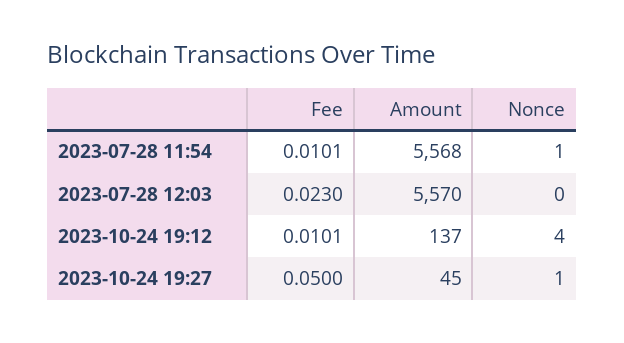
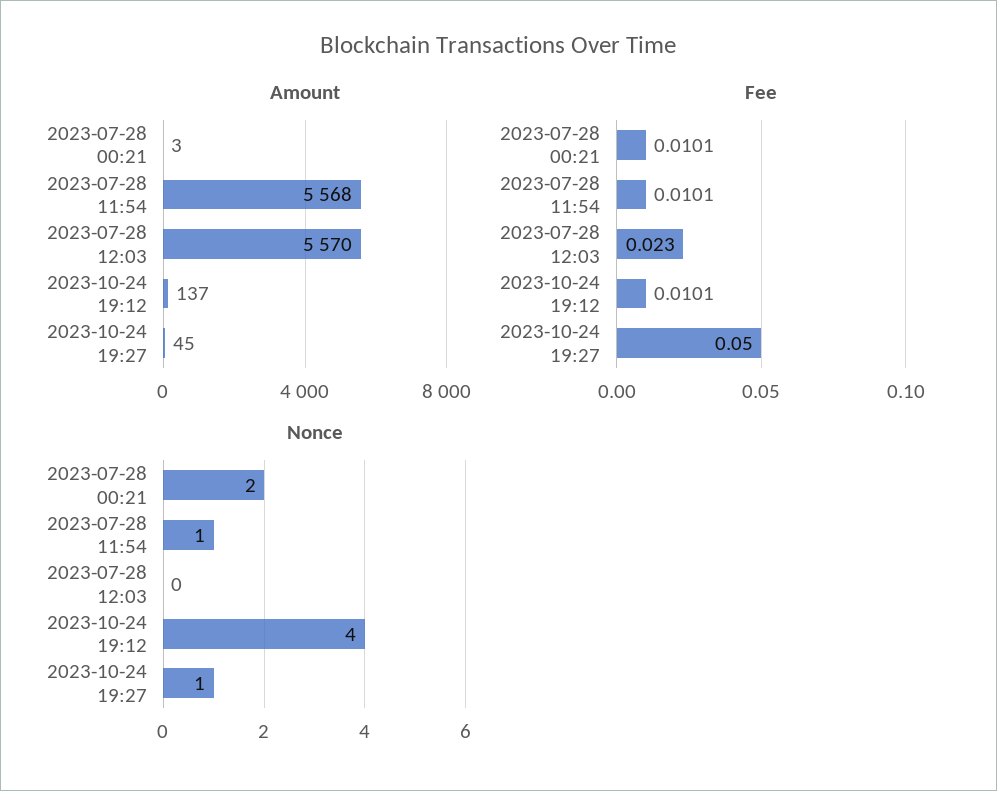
  {
    "Fee": {
      "2023-07-28 11:54": 0.0101,
      "2023-07-28 12:03": 0.023,
      "2023-10-24 19:12": 0.0101,
-     "2023-10-24 19:27": 0.05
+     "2023-10-24 19:27": 0.05,
+     "2023-07-28 00:21": 0.0101
    },
    "Amount": {
      "2023-07-28 11:54": 5568,
      "2023-07-28 12:03": 5570,
      "2023-10-24 19:12": 137,
-     "2023-10-24 19:27": 45
+     "2023-10-24 19:27": 45,
+     "2023-07-28 00:21": 3
    },
    "Nonce": {
      "2023-07-28 11:54": 1,
      "2023-07-28 12:03": 0,
      "2023-10-24 19:12": 4,
-     "2023-10-24 19:27": 1
+     "2023-10-24 19:27": 1,
+     "2023-07-28 00:21": 2
    }
  }

